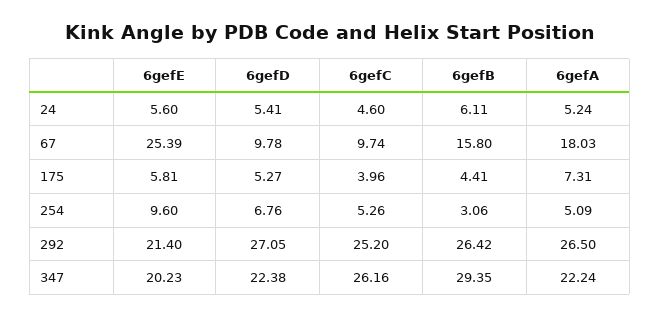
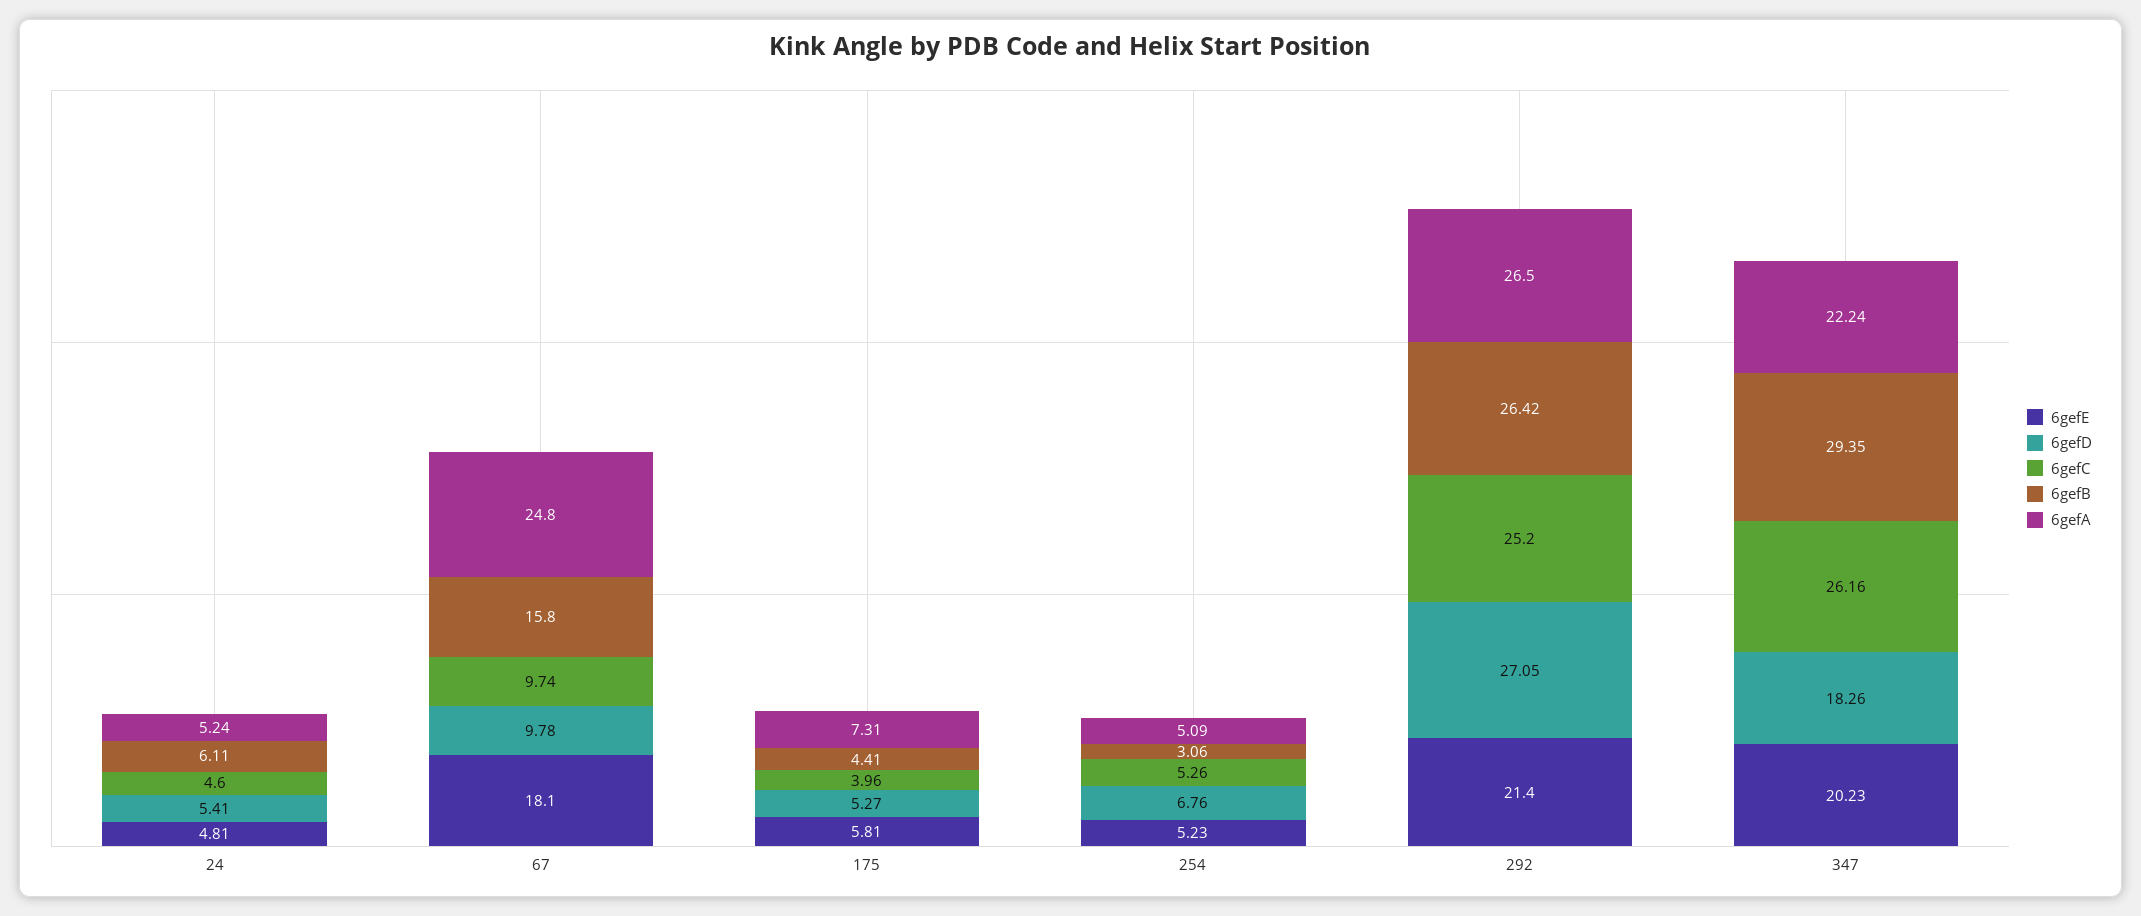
  {
    "6gefE": {
-     "24": 5.6,
+     "24": 4.81,
-     "67": 25.39,
+     "67": 18.1,
      "175": 5.81,
-     "254": 9.6,
+     "254": 5.23,
      "292": 21.4,
      "347": 20.23
    },
    "6gefD": {
      "24": 5.41,
      "67": 9.78,
      "175": 5.27,
      "254": 6.76,
      "292": 27.05,
-     "347": 22.38
+     "347": 18.26
    },
    "6gefC": {
      "24": 4.6,
      "67": 9.74,
      "175": 3.96,
      "254": 5.26,
      "292": 25.2,
      "347": 26.16
    },
    "6gefB": {
      "24": 6.11,
      "67": 15.8,
      "175": 4.41,
      "254": 3.06,
      "292": 26.42,
      "347": 29.35
    },
    "6gefA": {
      "24": 5.24,
-     "67": 18.03,
+     "67": 24.8,
      "175": 7.31,
      "254": 5.09,
      "292": 26.5,
      "347": 22.24
    }
  }

